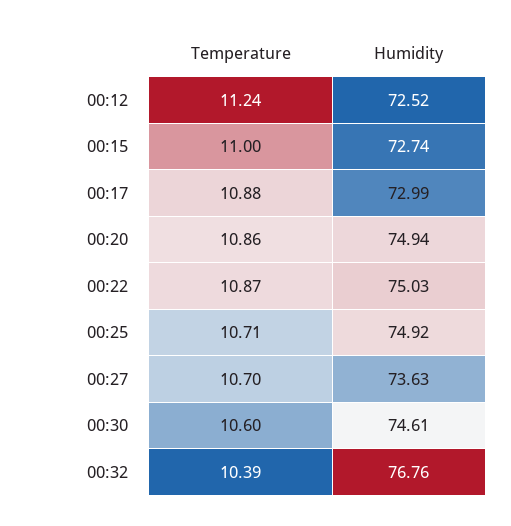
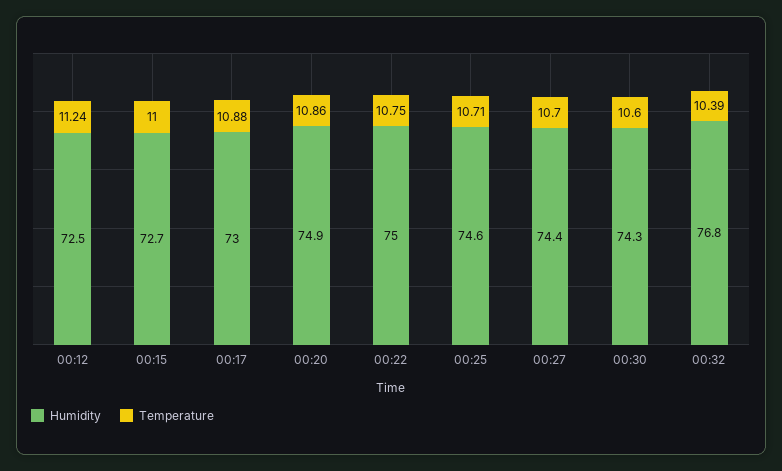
  {
    "Temperature": {
      "00:12": 11.24,
      "00:15": 11,
      "00:17": 10.88,
      "00:20": 10.86,
-     "00:22": 10.87,
+     "00:22": 10.75,
      "00:25": 10.71,
      "00:27": 10.7,
      "00:30": 10.6,
      "00:32": 10.39
    },
    "Humidity": {
      "00:12": 72.52,
      "00:15": 72.74,
      "00:17": 72.99,
      "00:20": 74.94,
      "00:22": 75.03,
-     "00:25": 74.92,
+     "00:25": 74.6,
-     "00:27": 73.63,
+     "00:27": 74.4,
-     "00:30": 74.61,
+     "00:30": 74.3,
      "00:32": 76.76
    }
  }

